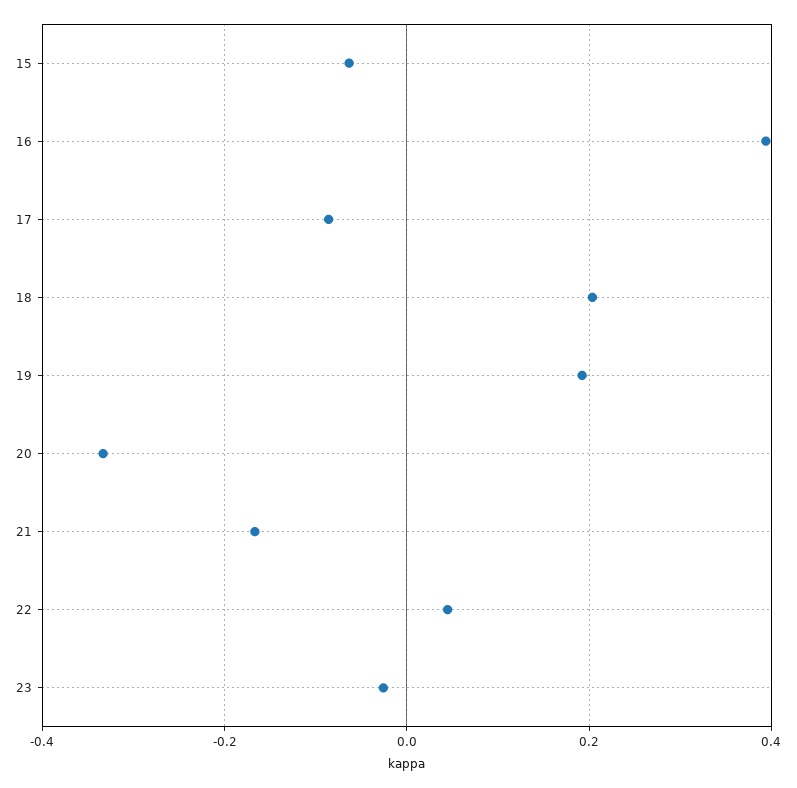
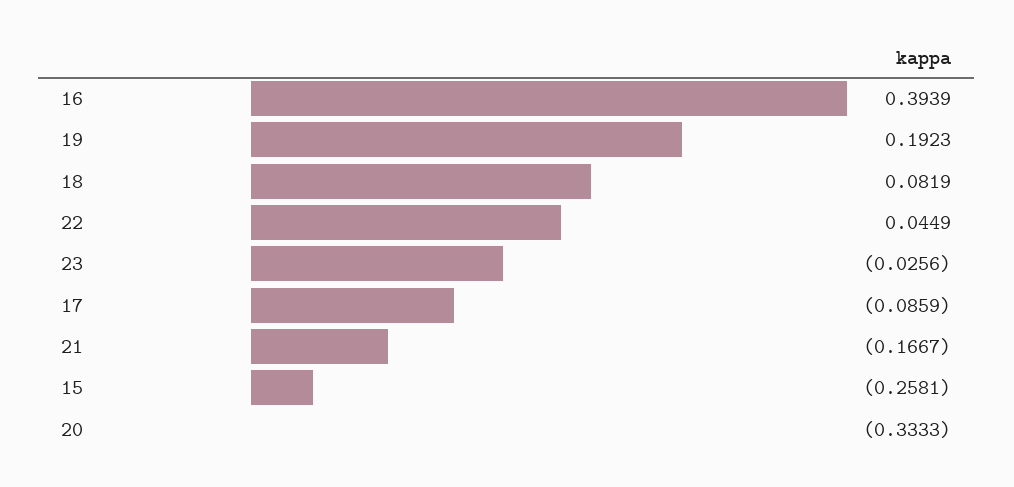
  {
-   "15": -0.06,
+   "15": -0.2581,
    "16": 0.3939,
    "17": -0.0859,
-   "18": 0.2,
+   "18": 0.0819,
    "19": 0.1923,
    "20": -0.3333,
    "21": -0.1667,
    "22": 0.0449,
    "23": -0.0256
  }

